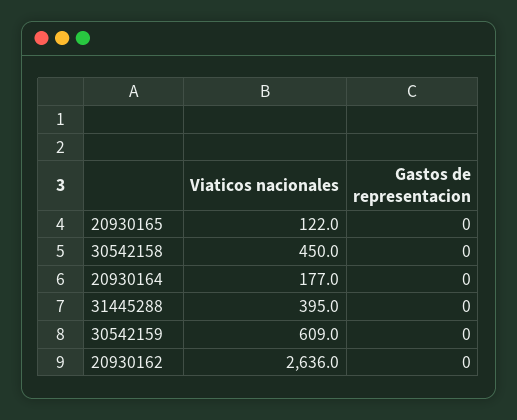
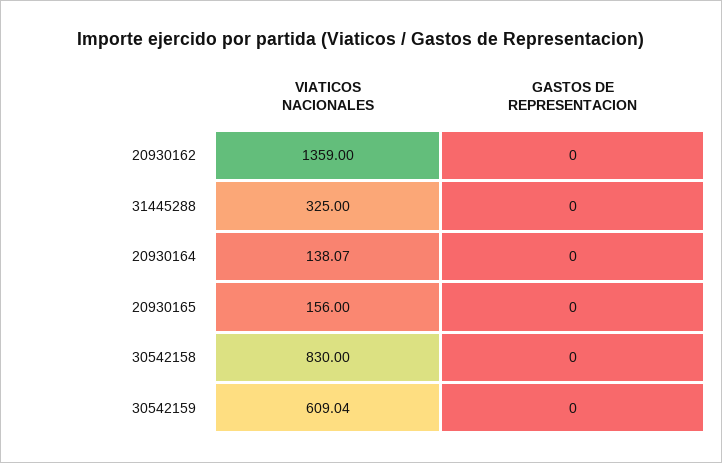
  {
    "Viaticos nacionales": {
-     "20930165": 122,
+     "20930165": 156,
-     "30542158": 450,
+     "30542158": 830,
-     "20930164": 177,
+     "20930164": 138.07,
-     "31445288": 395,
+     "31445288": 325,
      "30542159": 609.04,
-     "20930162": 2636
+     "20930162": 1359
    },
    "Gastos de representacion": {
      "20930165": 0,
      "30542158": 0,
      "20930164": 0,
      "31445288": 0,
      "30542159": 0,
      "20930162": 0
    }
  }

